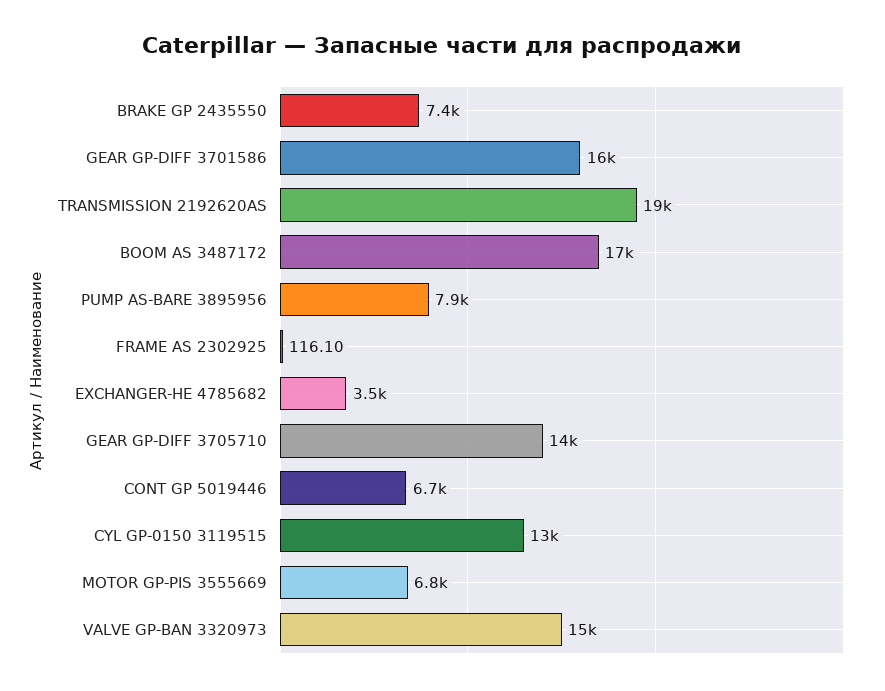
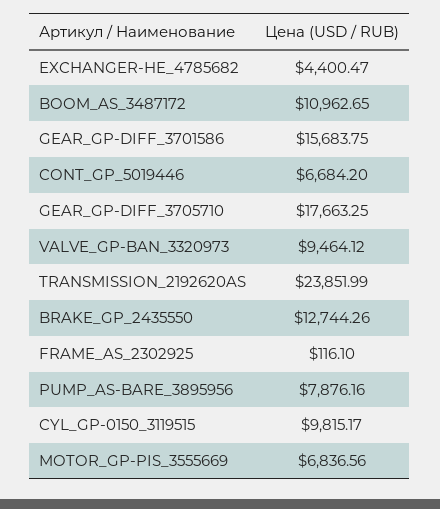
  {
-   "BRAKE GP 2435550": 7400,
+   "BRAKE GP 2435550": 12744.26,
    "GEAR GP-DIFF 3701586": 15683.75,
-   "TRANSMISSION 2192620AS": 19000,
+   "TRANSMISSION 2192620AS": 23851.99,
-   "BOOM AS 3487172": 17000,
+   "BOOM AS 3487172": 10962.65,
    "PUMP AS-BARE 3895956": 7876.16,
    "FRAME AS 2302925": 116.1,
-   "EXCHANGER-HE 4785682": 3500,
+   "EXCHANGER-HE 4785682": 4400.47,
-   "GEAR GP-DIFF 3705710": 14000,
+   "GEAR GP-DIFF 3705710": 17663.25,
    "CONT GP 5019446": 6684.2,
-   "CYL GP-0150 3119515": 13000,
+   "CYL GP-0150 3119515": 9815.17,
    "MOTOR GP-PIS 3555669": 6836.56,
-   "VALVE GP-BAN 3320973": 15000
+   "VALVE GP-BAN 3320973": 9464.12
  }

